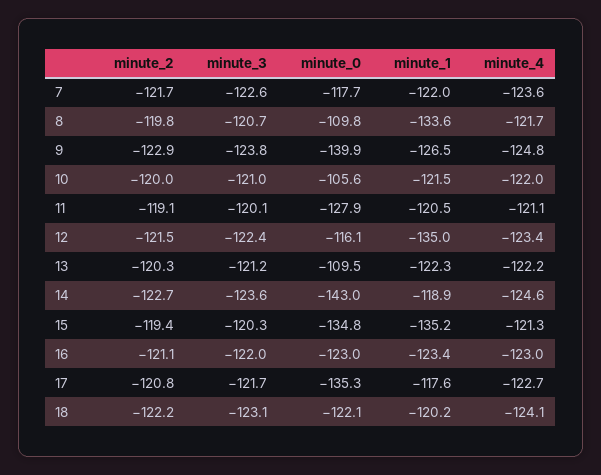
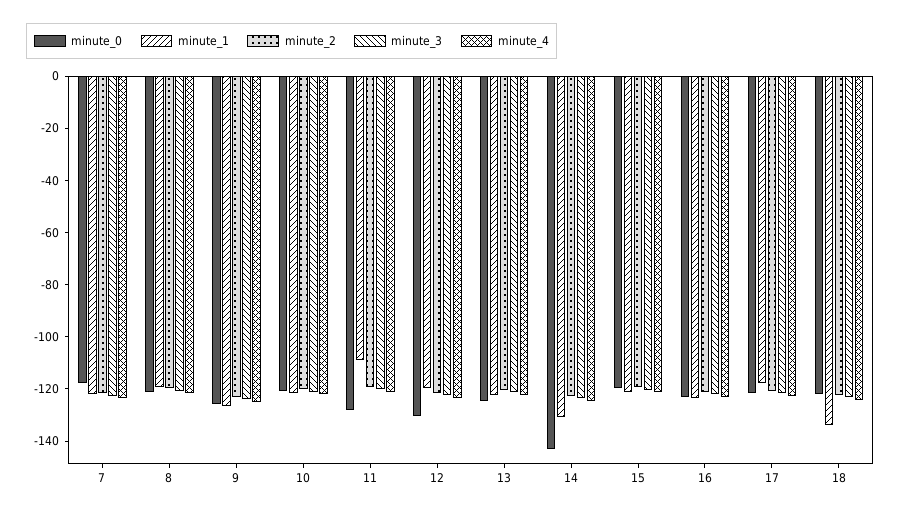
  {
    "minute_2": {
      "7": -121.7,
      "8": -119.8,
      "9": -122.9,
      "10": -120,
      "11": -119.1,
      "12": -121.5,
      "13": -120.3,
      "14": -122.7,
      "15": -119.4,
      "16": -121.1,
      "17": -120.8,
      "18": -122.2
    },
    "minute_3": {
      "7": -122.6,
      "8": -120.7,
      "9": -123.8,
      "10": -121,
      "11": -120.1,
      "12": -122.4,
      "13": -121.2,
      "14": -123.6,
      "15": -120.3,
      "16": -122,
      "17": -121.7,
      "18": -123.1
    },
    "minute_0": {
      "7": -117.7,
-     "8": -109.8,
+     "8": -120,
-     "9": -139.9,
+     "9": -125,
-     "10": -105.6,
+     "10": -120,
      "11": -127.9,
-     "12": -116.1,
+     "12": -130,
-     "13": -109.5,
+     "13": -125,
      "14": -143,
-     "15": -134.8,
+     "15": -120,
      "16": -123,
-     "17": -135.3,
+     "17": -120,
      "18": -122.1
    },
    "minute_1": {
      "7": -122,
-     "8": -133.6,
+     "8": -120,
      "9": -126.5,
      "10": -121.5,
-     "11": -120.5,
+     "11": -110,
-     "12": -135,
+     "12": -120,
      "13": -122.3,
-     "14": -118.9,
+     "14": -130,
-     "15": -135.2,
+     "15": -120,
      "16": -123.4,
      "17": -117.6,
-     "18": -120.2
+     "18": -135
    },
    "minute_4": {
      "7": -123.6,
      "8": -121.7,
      "9": -124.8,
      "10": -122,
      "11": -121.1,
      "12": -123.4,
      "13": -122.2,
      "14": -124.6,
      "15": -121.3,
      "16": -123,
      "17": -122.7,
      "18": -124.1
    }
  }

